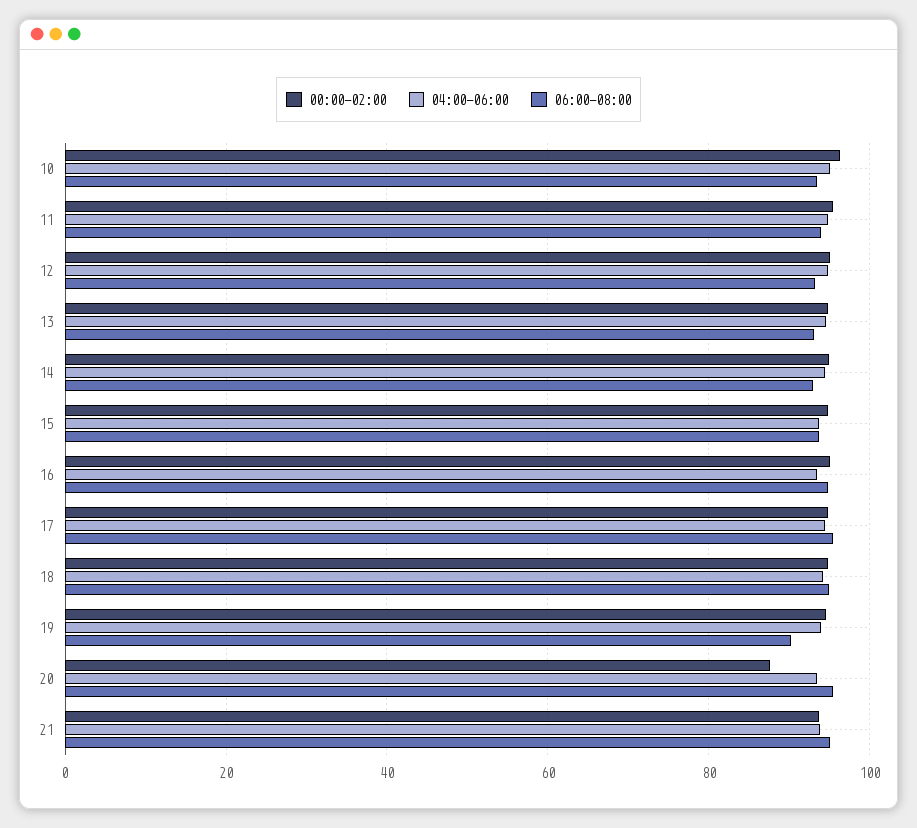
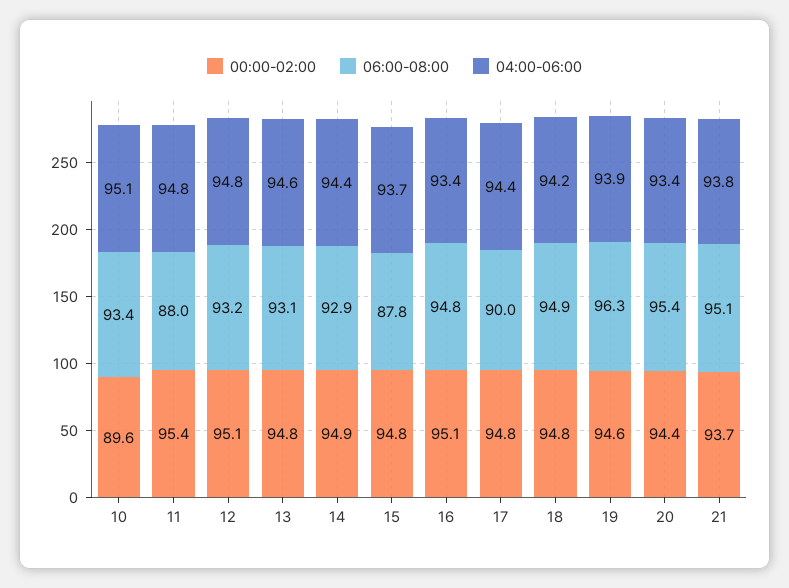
  {
    "00:00-02:00": {
-     "10": 96,
+     "10": 89.6,
      "11": 95.4,
      "12": 95.1,
      "13": 94.8,
      "14": 94.9,
      "15": 94.8,
      "16": 95.1,
      "17": 94.8,
      "18": 94.8,
      "19": 94.6,
-     "20": 88,
+     "20": 94.4,
      "21": 93.7
    },
    "04:00-06:00": {
      "10": 95.1,
      "11": 94.8,
      "12": 94.8,
      "13": 94.6,
      "14": 94.4,
      "15": 93.7,
      "16": 93.4,
      "17": 94.4,
      "18": 94.2,
      "19": 93.9,
      "20": 93.4,
      "21": 93.8
    },
    "06:00-08:00": {
      "10": 93.4,
-     "11": 94,
+     "11": 88,
      "12": 93.2,
      "13": 93.1,
      "14": 92.9,
-     "15": 94,
+     "15": 87.8,
      "16": 94.8,
-     "17": 96,
+     "17": 90,
      "18": 94.9,
-     "19": 90,
+     "19": 96.3,
      "20": 95.4,
      "21": 95.1
    }
  }

